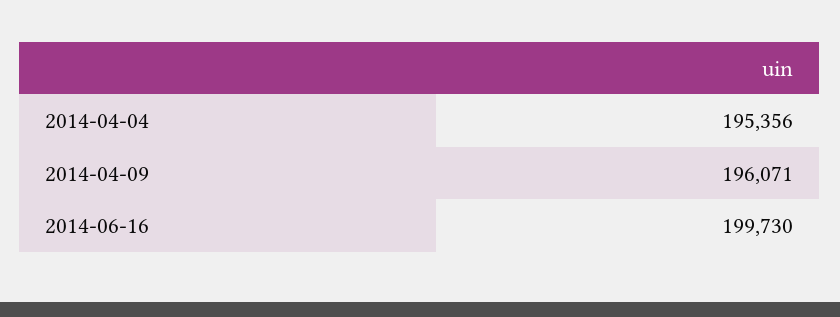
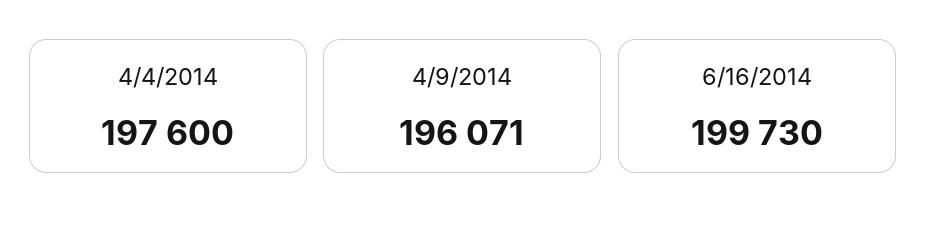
  {
-   "2014-04-04": 195356,
+   "2014-04-04": 197600,
    "2014-04-09": 196071,
    "2014-06-16": 199730
  }

